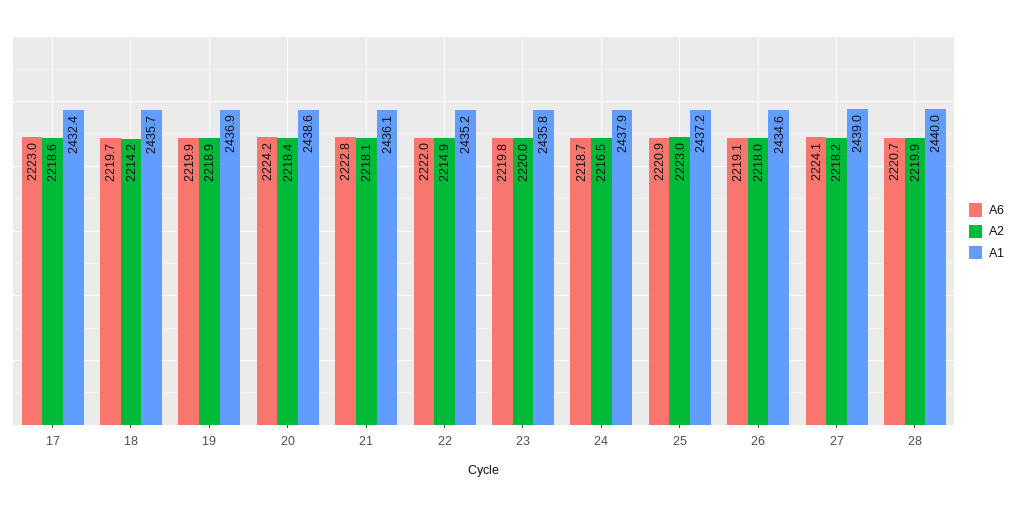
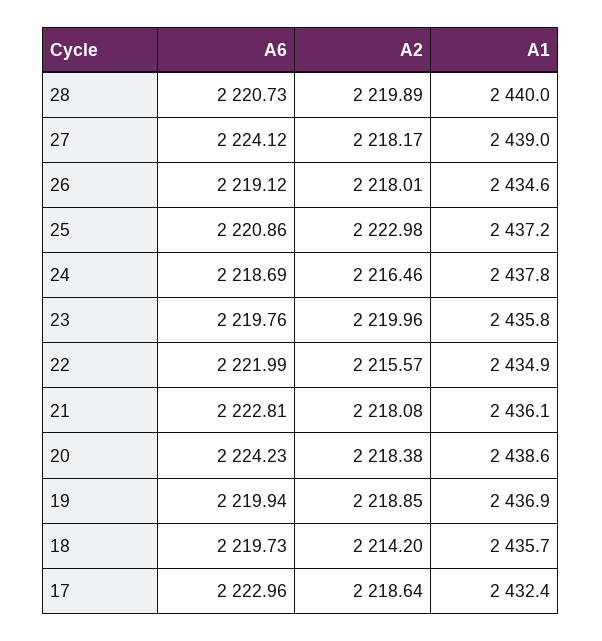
  {
    "A6": {
      "17": 2222.96,
      "18": 2219.73,
      "19": 2219.94,
      "20": 2224.23,
      "21": 2222.81,
      "22": 2221.99,
      "23": 2219.76,
      "24": 2218.69,
      "25": 2220.86,
      "26": 2219.12,
      "27": 2224.12,
      "28": 2220.73
    },
    "A2": {
      "17": 2218.64,
      "18": 2214.2,
      "19": 2218.85,
      "20": 2218.38,
      "21": 2218.08,
-     "22": 2214.9,
+     "22": 2215.57,
      "23": 2219.96,
      "24": 2216.46,
      "25": 2222.98,
      "26": 2218.01,
      "27": 2218.17,
      "28": 2219.89
    },
    "A1": {
      "17": 2432.4,
      "18": 2435.7,
      "19": 2436.9,
      "20": 2438.6,
      "21": 2436.1,
-     "22": 2435.2,
+     "22": 2434.9,
      "23": 2435.8,
-     "24": 2437.9,
+     "24": 2437.8,
      "25": 2437.2,
      "26": 2434.6,
      "27": 2439,
      "28": 2440
    }
  }

